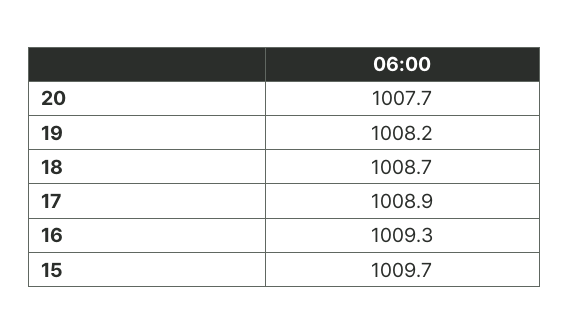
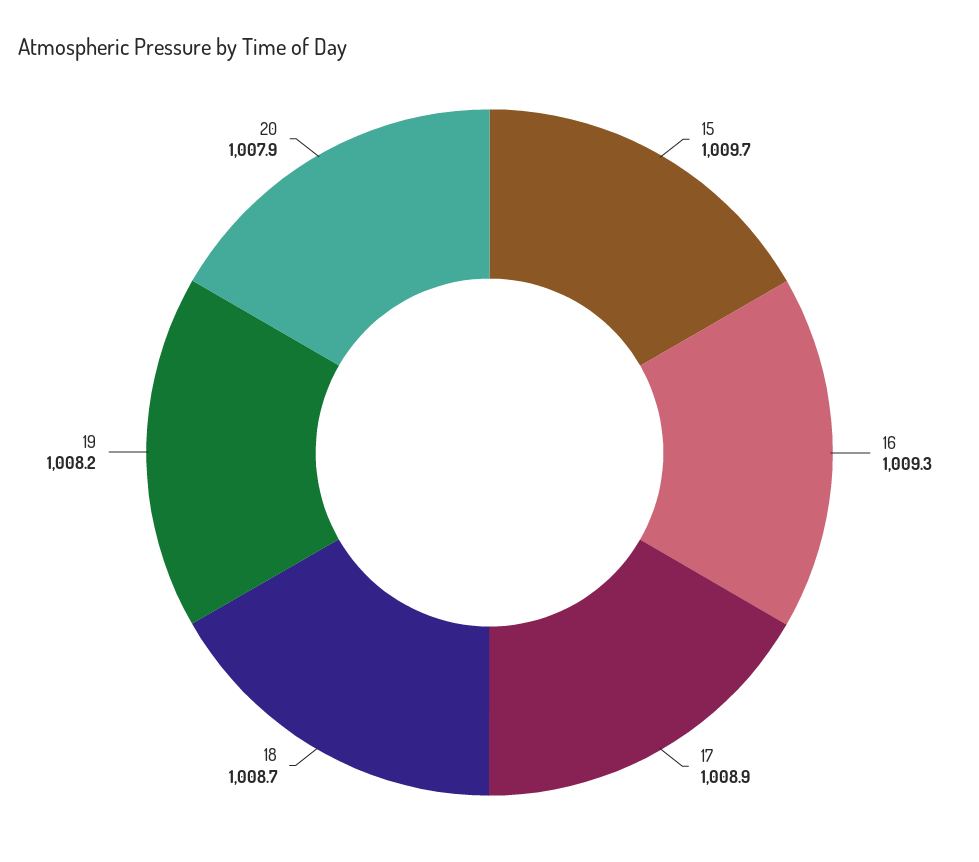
  {
-   "20": 1007.7,
+   "20": 1007.9,
    "19": 1008.2,
    "18": 1008.7,
    "17": 1008.9,
    "16": 1009.3,
    "15": 1009.7
  }

